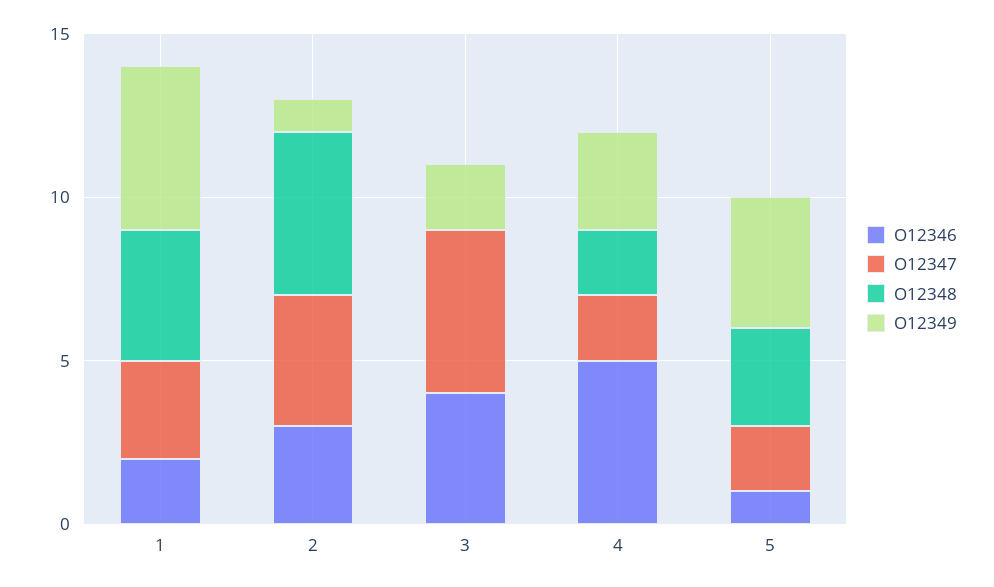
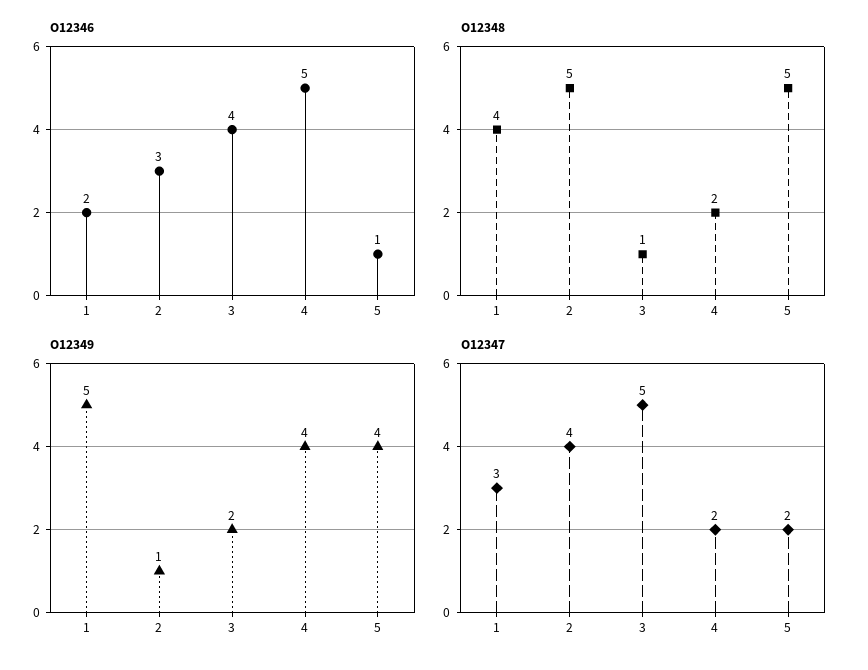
  {
    "O12346": {
      "1": 2,
      "2": 3,
      "3": 4,
      "4": 5,
      "5": 1
    },
    "O12347": {
      "1": 3,
      "2": 4,
      "3": 5,
      "4": 2,
      "5": 2
    },
    "O12348": {
      "1": 4,
      "2": 5,
-     "3": 0,
+     "3": 1,
      "4": 2,
-     "5": 3
+     "5": 5
    },
    "O12349": {
      "1": 5,
      "2": 1,
      "3": 2,
-     "4": 3,
+     "4": 4,
      "5": 4
    }
  }

